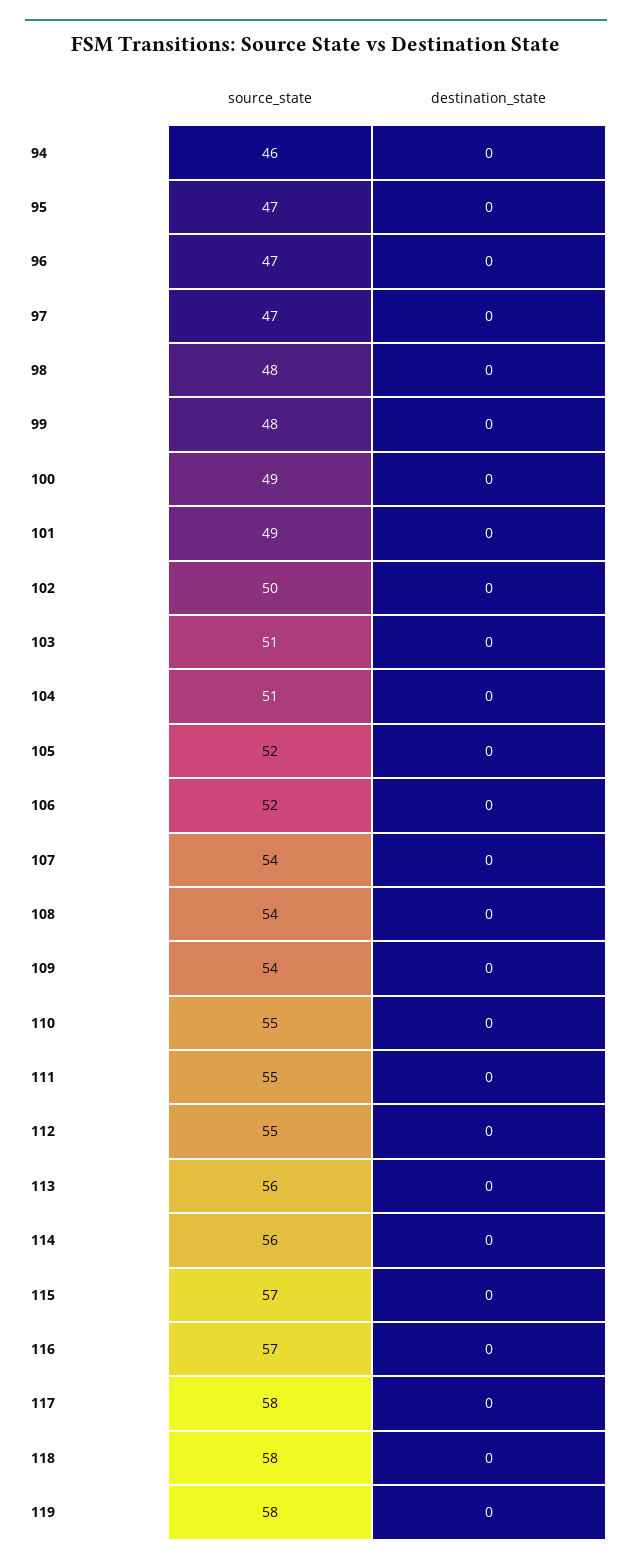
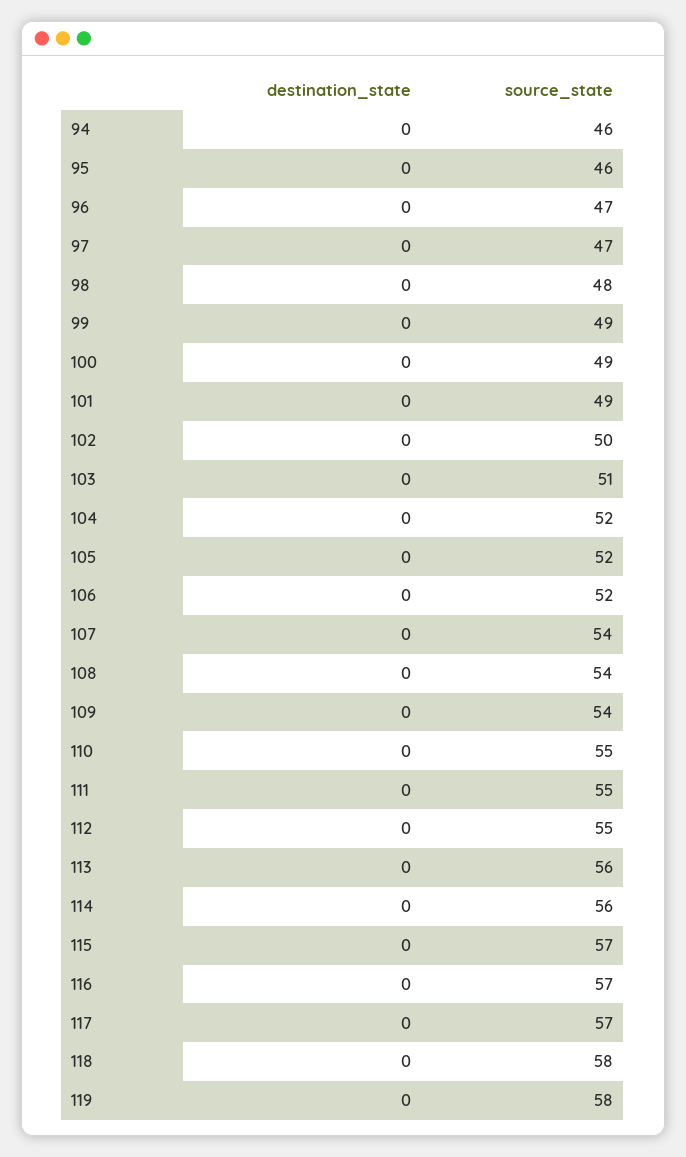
  {
    "source_state": {
      "94": 46,
-     "95": 47,
+     "95": 46,
      "96": 47,
      "97": 47,
      "98": 48,
-     "99": 48,
+     "99": 49,
      "100": 49,
      "101": 49,
      "102": 50,
      "103": 51,
-     "104": 51,
+     "104": 52,
      "105": 52,
      "106": 52,
      "107": 54,
      "108": 54,
      "109": 54,
      "110": 55,
      "111": 55,
      "112": 55,
      "113": 56,
      "114": 56,
      "115": 57,
      "116": 57,
-     "117": 58,
+     "117": 57,
      "118": 58,
      "119": 58
    },
    "destination_state": {
      "94": 0,
      "95": 0,
      "96": 0,
      "97": 0,
      "98": 0,
      "99": 0,
      "100": 0,
      "101": 0,
      "102": 0,
      "103": 0,
      "104": 0,
      "105": 0,
      "106": 0,
      "107": 0,
      "108": 0,
      "109": 0,
      "110": 0,
      "111": 0,
      "112": 0,
      "113": 0,
      "114": 0,
      "115": 0,
      "116": 0,
      "117": 0,
      "118": 0,
      "119": 0
    }
  }

